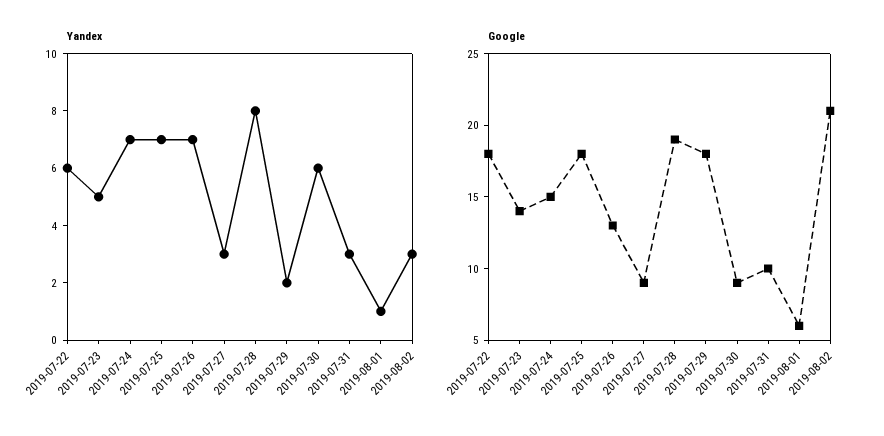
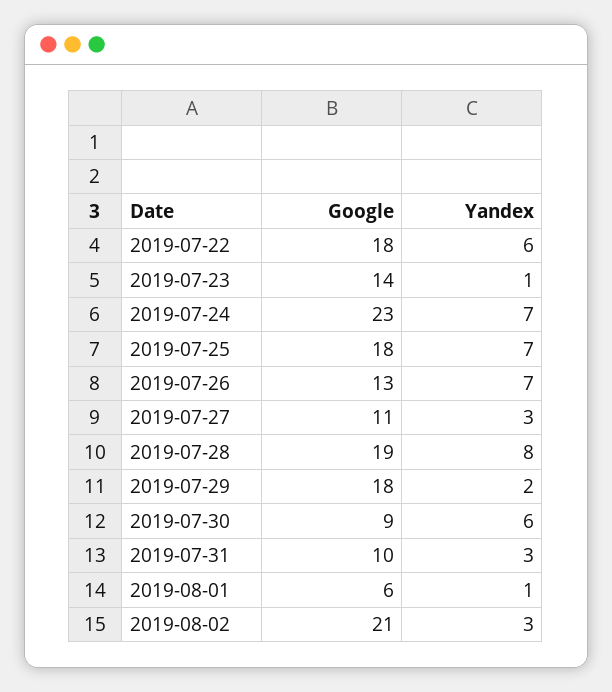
  {
    "Yandex": {
      "2019-07-22": 6,
-     "2019-07-23": 5,
+     "2019-07-23": 1,
      "2019-07-24": 7,
      "2019-07-25": 7,
      "2019-07-26": 7,
      "2019-07-27": 3,
      "2019-07-28": 8,
      "2019-07-29": 2,
      "2019-07-30": 6,
      "2019-07-31": 3,
      "2019-08-01": 1,
      "2019-08-02": 3
    },
    "Google": {
      "2019-07-22": 18,
      "2019-07-23": 14,
-     "2019-07-24": 15,
+     "2019-07-24": 23,
      "2019-07-25": 18,
      "2019-07-26": 13,
-     "2019-07-27": 9,
+     "2019-07-27": 11,
      "2019-07-28": 19,
      "2019-07-29": 18,
      "2019-07-30": 9,
      "2019-07-31": 10,
      "2019-08-01": 6,
      "2019-08-02": 21
    }
  }

